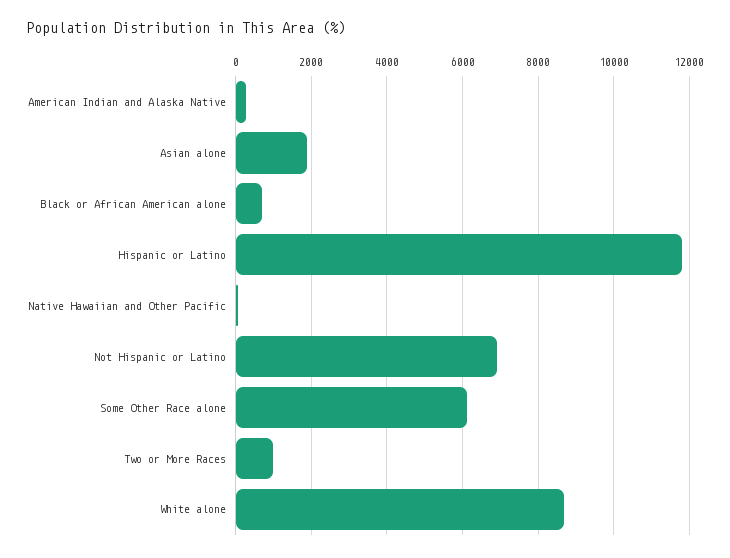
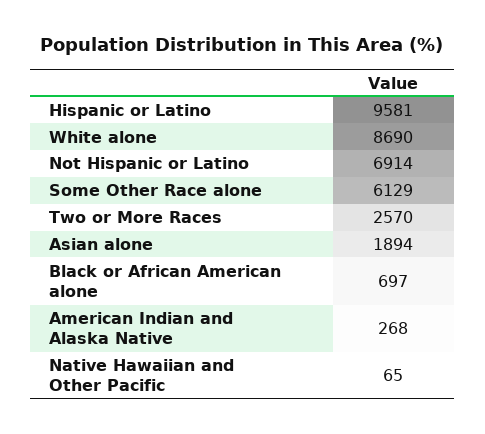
  {
    "American Indian and Alaska Native": 268,
    "Asian alone": 1894,
    "Black or African American alone": 697,
-   "Hispanic or Latino": 11800,
+   "Hispanic or Latino": 9581,
    "Native Hawaiian and Other Pacific": 65,
    "Not Hispanic or Latino": 6914,
    "Some Other Race alone": 6129,
-   "Two or More Races": 1000,
+   "Two or More Races": 2570,
    "White alone": 8690
  }

